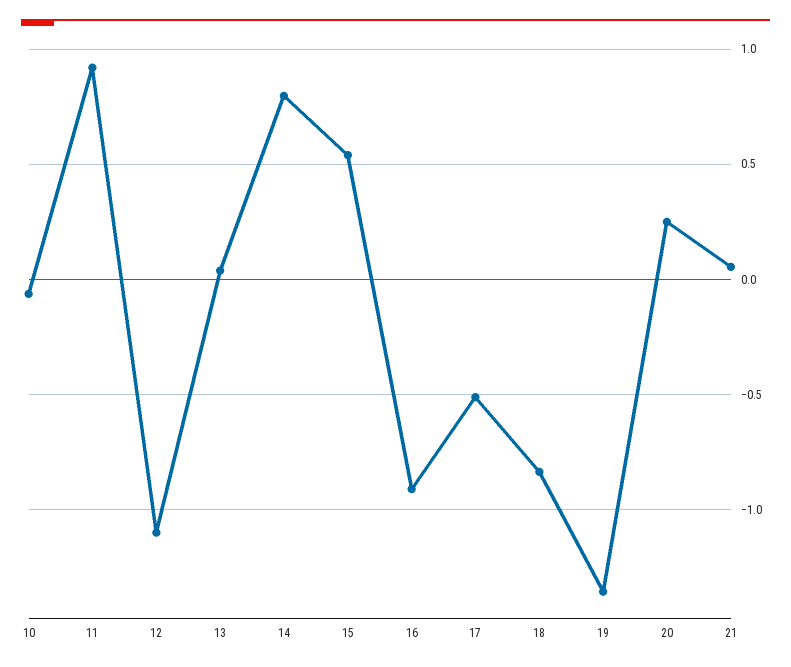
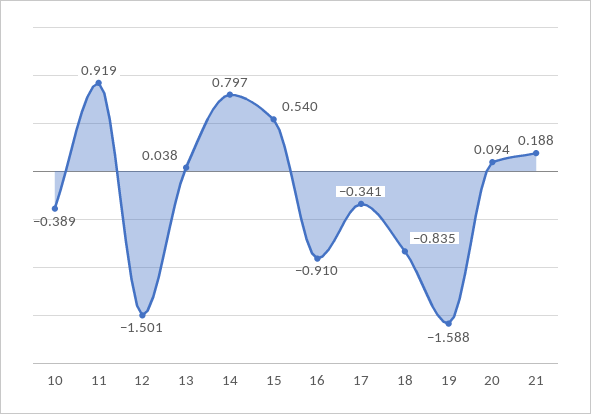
  {
-   "10": -0.05,
+   "10": -0.389,
    "11": 0.919,
-   "12": -1.1,
+   "12": -1.501,
    "13": 0.038,
    "14": 0.797,
    "15": 0.54,
    "16": -0.91,
-   "17": -0.5,
+   "17": -0.341,
    "18": -0.835,
-   "19": -1.35,
+   "19": -1.588,
-   "20": 0.25,
+   "20": 0.094,
-   "21": 0.05
+   "21": 0.188
  }

